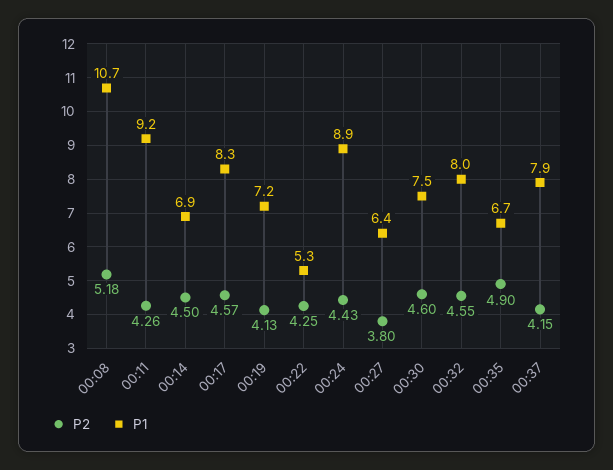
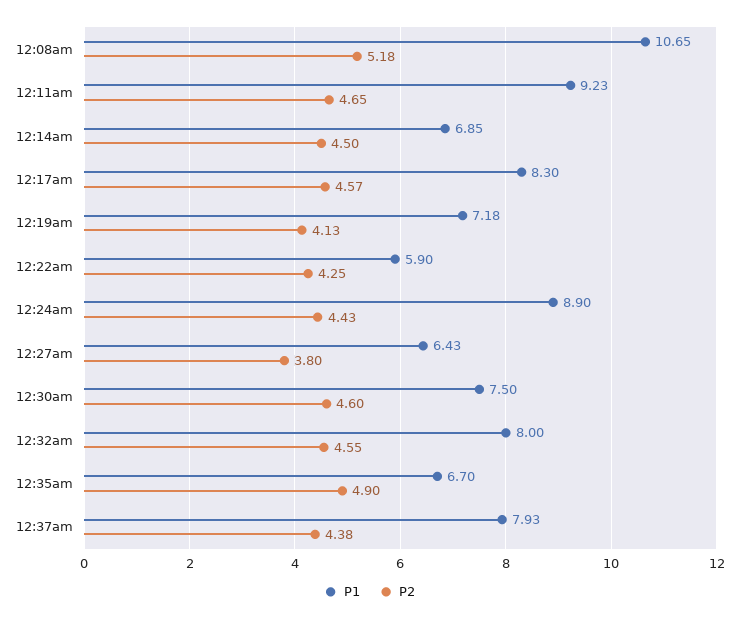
  {
    "P2": {
      "00:08": 5.18,
-     "00:11": 4.26,
+     "00:11": 4.65,
      "00:14": 4.5,
      "00:17": 4.57,
      "00:19": 4.13,
      "00:22": 4.25,
      "00:24": 4.43,
      "00:27": 3.8,
      "00:30": 4.6,
      "00:32": 4.55,
      "00:35": 4.9,
-     "00:37": 4.15
+     "00:37": 4.38
    },
    "P1": {
      "00:08": 10.65,
      "00:11": 9.23,
      "00:14": 6.85,
      "00:17": 8.3,
      "00:19": 7.18,
-     "00:22": 5.3,
+     "00:22": 5.9,
      "00:24": 8.9,
      "00:27": 6.43,
      "00:30": 7.5,
      "00:32": 8,
      "00:35": 6.7,
      "00:37": 7.93
    }
  }

